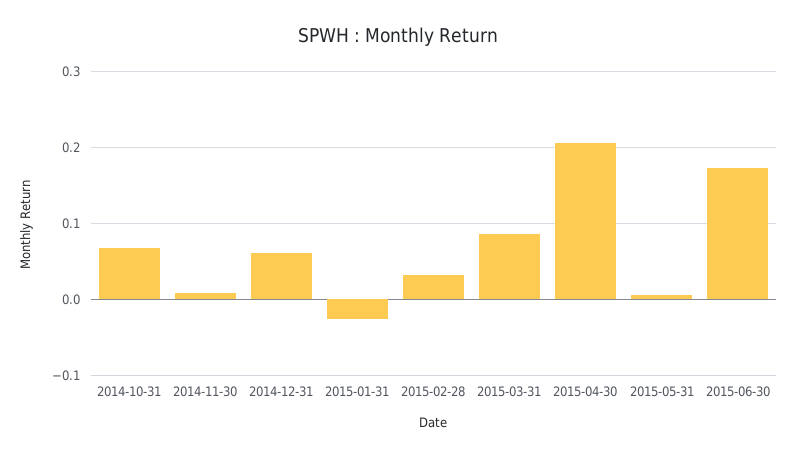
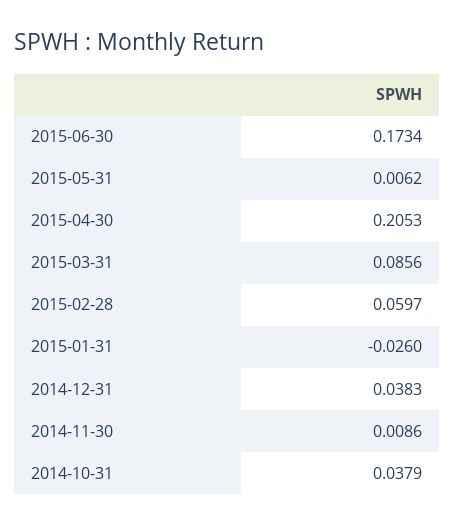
  {
-   "2014-10-31": 0.07,
+   "2014-10-31": 0.0379,
    "2014-11-30": 0.0086,
-   "2014-12-31": 0.06,
+   "2014-12-31": 0.0383,
    "2015-01-31": -0.026,
-   "2015-02-28": 0.03,
+   "2015-02-28": 0.0597,
    "2015-03-31": 0.0856,
    "2015-04-30": 0.2053,
    "2015-05-31": 0.0062,
    "2015-06-30": 0.1734
  }

